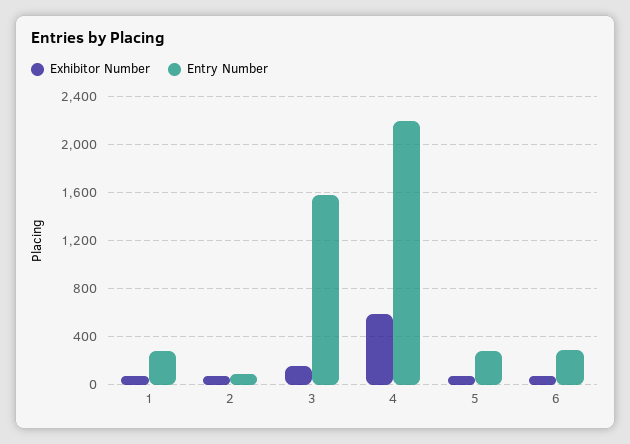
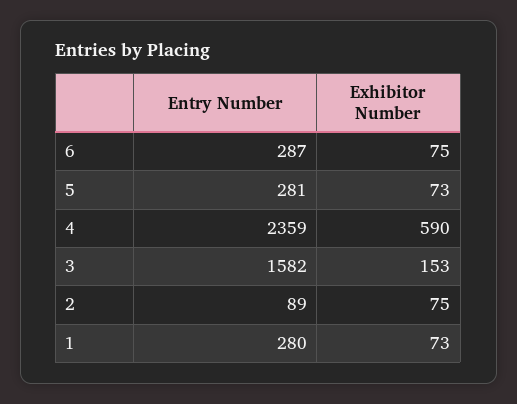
  {
    "Exhibitor Number": {
      "1": 73,
      "2": 75,
      "3": 153,
      "4": 590,
      "5": 73,
      "6": 75
    },
    "Entry Number": {
      "1": 280,
      "2": 89,
      "3": 1582,
-     "4": 2200,
+     "4": 2359,
      "5": 281,
      "6": 287
    }
  }

